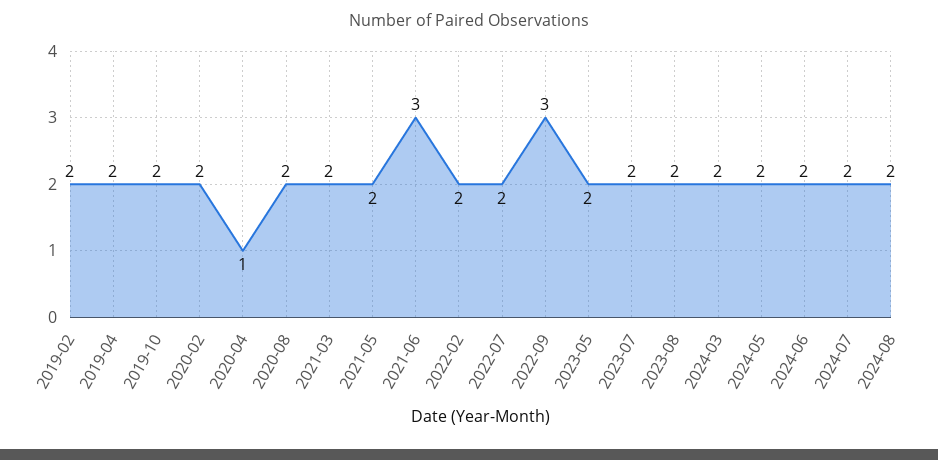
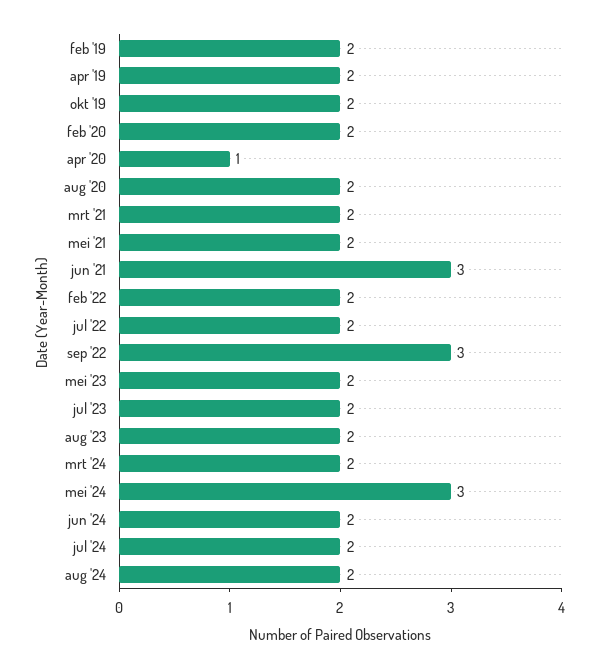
  {
    "2019-02": 2,
    "2019-04": 2,
    "2019-10": 2,
    "2020-02": 2,
    "2020-04": 1,
    "2020-08": 2,
    "2021-03": 2,
    "2021-05": 2,
    "2021-06": 3,
    "2022-02": 2,
    "2022-07": 2,
    "2022-09": 3,
    "2023-05": 2,
    "2023-07": 2,
    "2023-08": 2,
    "2024-03": 2,
-   "2024-05": 2,
+   "2024-05": 3,
    "2024-06": 2,
    "2024-07": 2,
    "2024-08": 2
  }

